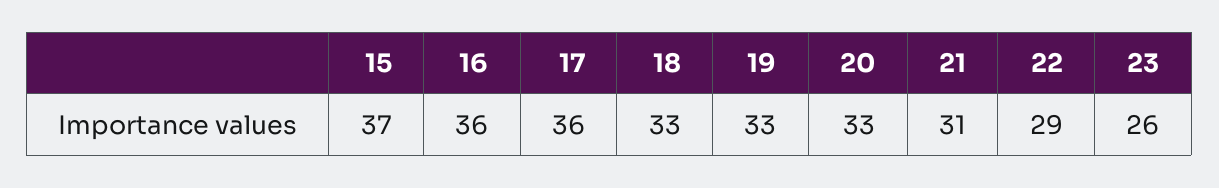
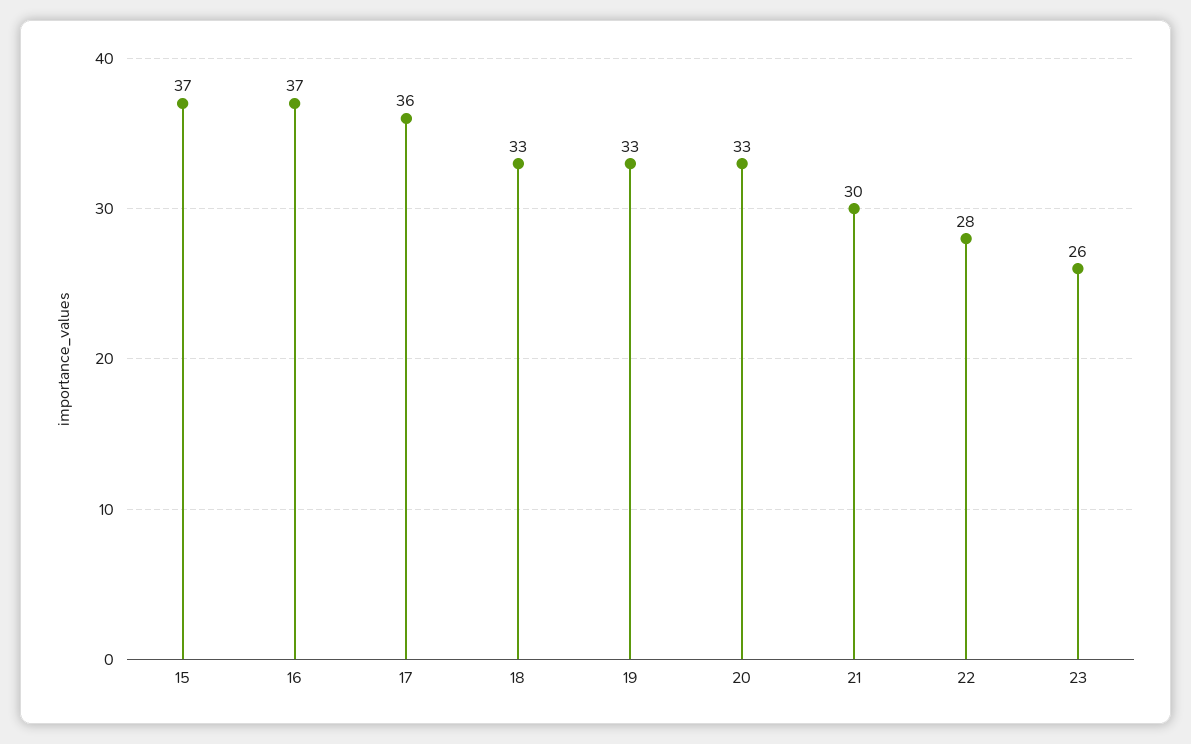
  {
    "15": 37,
-   "16": 36,
+   "16": 37,
    "17": 36,
    "18": 33,
    "19": 33,
    "20": 33,
-   "21": 31,
+   "21": 30,
-   "22": 29,
+   "22": 28,
    "23": 26
  }

